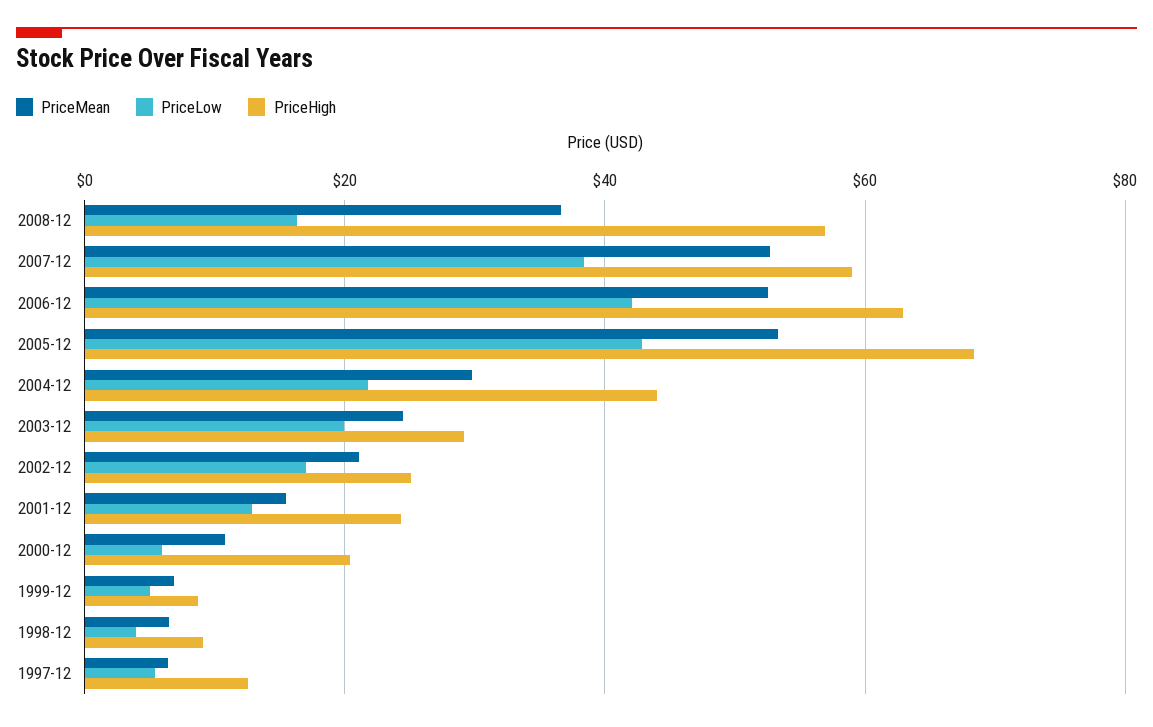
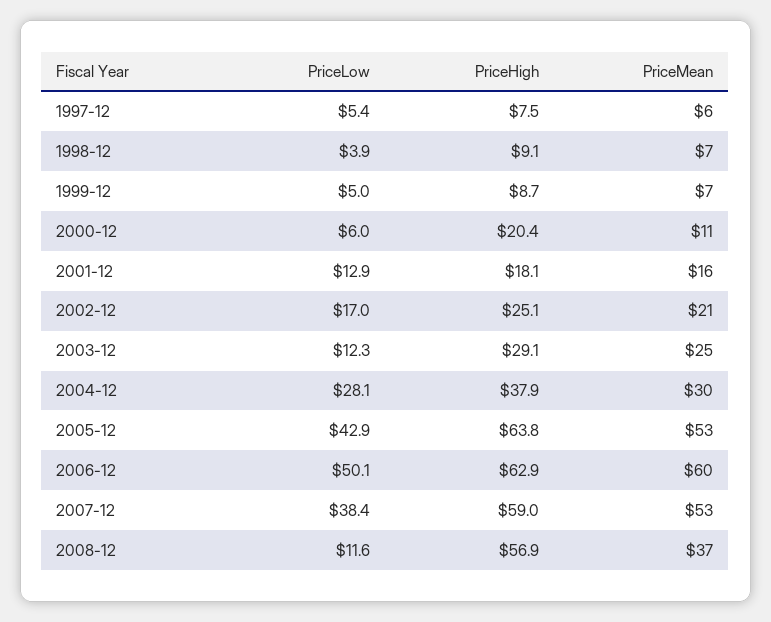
  {
    "PriceMean": {
      "2008-12": 37,
      "2007-12": 53,
-     "2006-12": 52,
+     "2006-12": 60,
      "2005-12": 53,
      "2004-12": 30,
      "2003-12": 25,
      "2002-12": 21,
      "2001-12": 16,
      "2000-12": 11,
      "1999-12": 7,
      "1998-12": 7,
      "1997-12": 6
    },
    "PriceLow": {
-     "2008-12": 16,
+     "2008-12": 11.6,
      "2007-12": 38.4,
-     "2006-12": 42,
+     "2006-12": 50.1,
      "2005-12": 42.9,
-     "2004-12": 22,
+     "2004-12": 28.1,
-     "2003-12": 20,
+     "2003-12": 12.3,
      "2002-12": 17,
      "2001-12": 12.9,
      "2000-12": 6,
      "1999-12": 5,
      "1998-12": 3.9,
      "1997-12": 5.4
    },
    "PriceHigh": {
      "2008-12": 56.9,
      "2007-12": 59,
      "2006-12": 62.9,
-     "2005-12": 68,
+     "2005-12": 63.8,
-     "2004-12": 44,
+     "2004-12": 37.9,
      "2003-12": 29.1,
      "2002-12": 25.1,
-     "2001-12": 24,
+     "2001-12": 18.1,
      "2000-12": 20.4,
      "1999-12": 8.7,
      "1998-12": 9.1,
-     "1997-12": 12
+     "1997-12": 7.5
    }
  }

